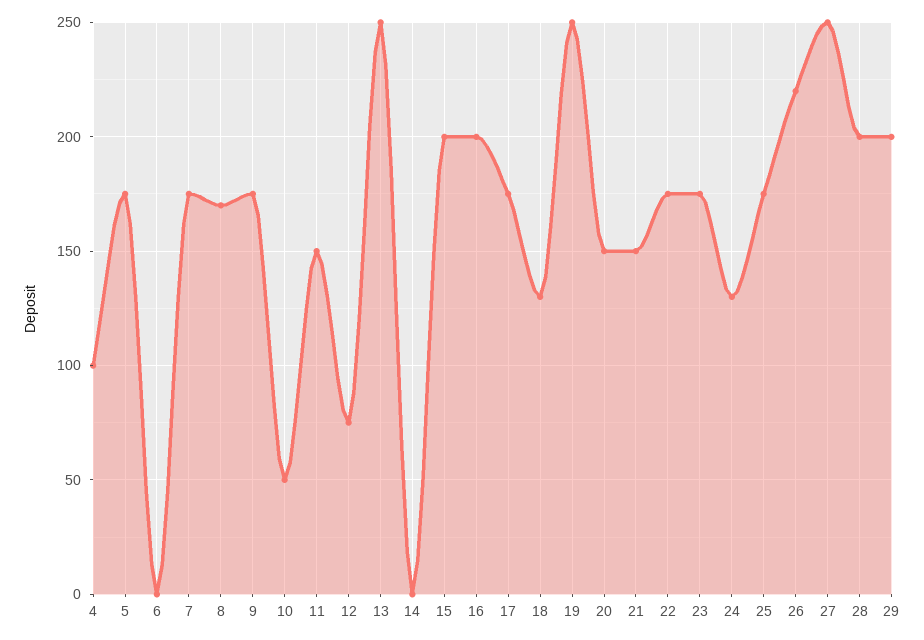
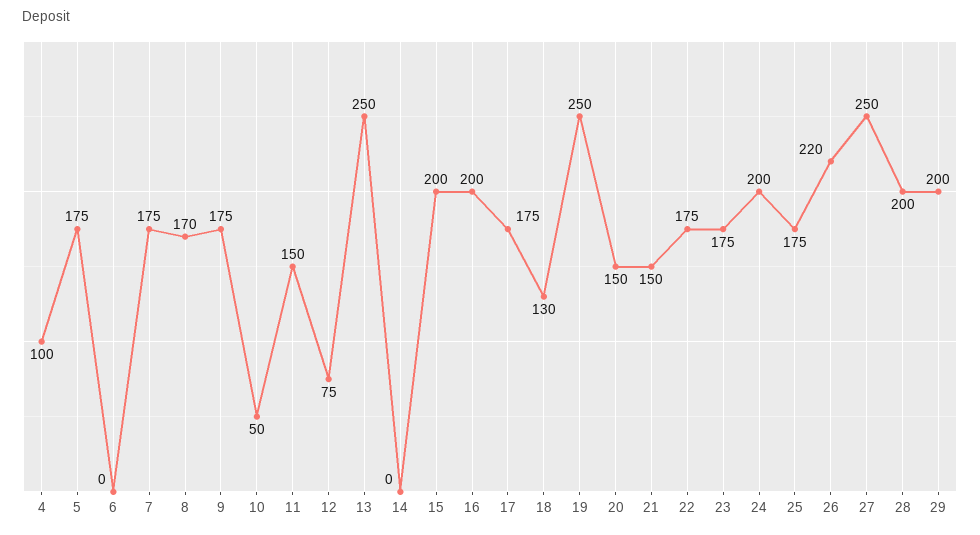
  {
    "4": 100,
    "5": 175,
    "6": 0,
    "7": 175,
    "8": 170,
    "9": 175,
    "10": 50,
    "11": 150,
    "12": 75,
    "13": 250,
    "14": 0,
    "15": 200,
    "16": 200,
    "17": 175,
    "18": 130,
    "19": 250,
    "20": 150,
    "21": 150,
    "22": 175,
    "23": 175,
-   "24": 130,
+   "24": 200,
    "25": 175,
    "26": 220,
    "27": 250,
    "28": 200,
    "29": 200
  }

